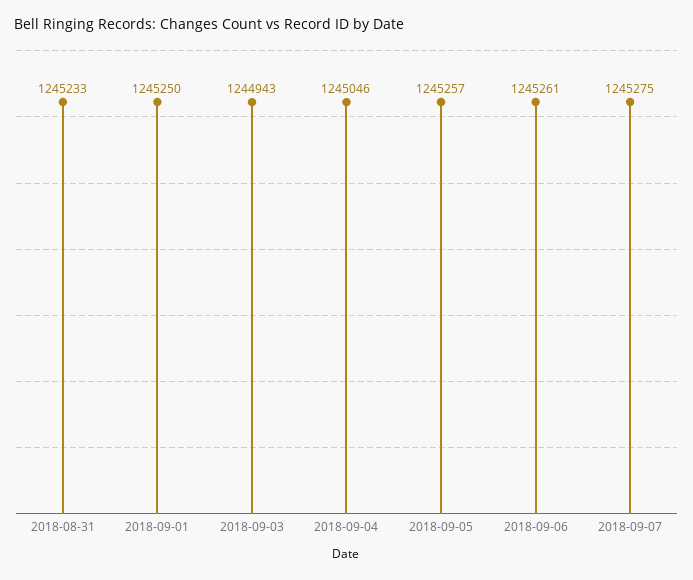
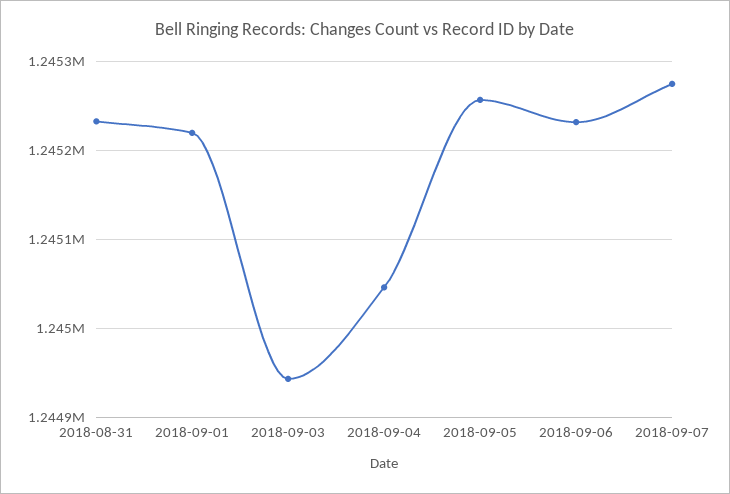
  {
    "2018-08-31": 1245233,
-   "2018-09-01": 1245250,
+   "2018-09-01": 1245220,
    "2018-09-03": 1244943,
    "2018-09-04": 1245046,
    "2018-09-05": 1245257,
-   "2018-09-06": 1245261,
+   "2018-09-06": 1245230,
    "2018-09-07": 1245275
  }

